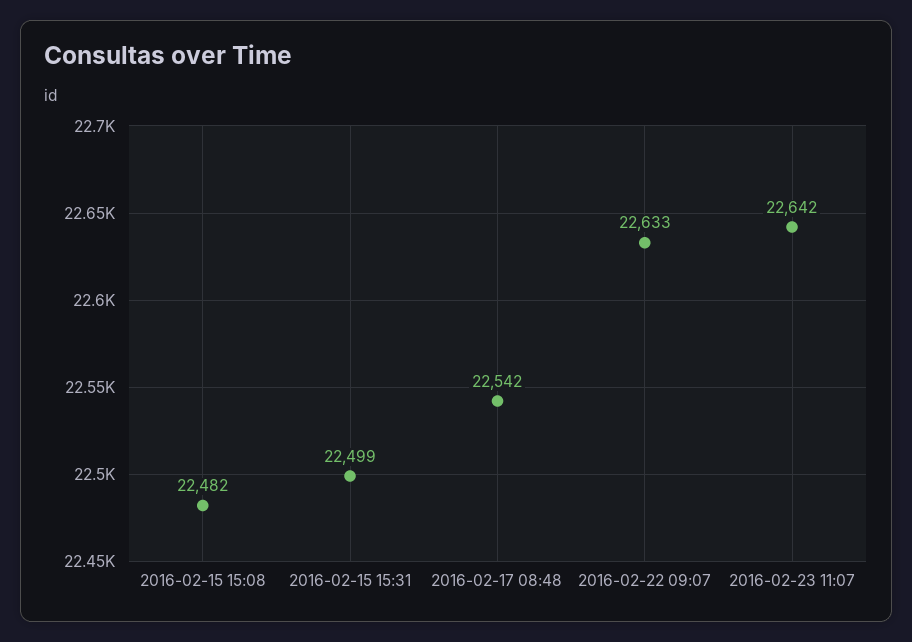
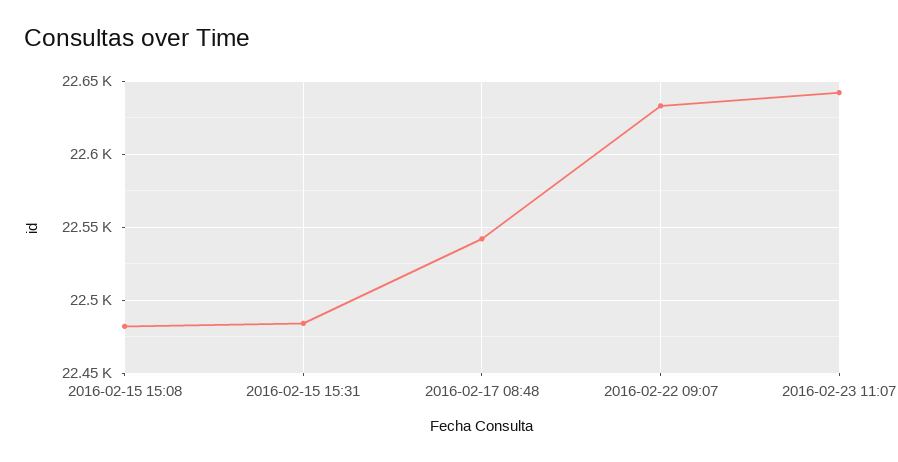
  {
    "2016-02-15 15:08": 22482,
-   "2016-02-15 15:31": 22499,
+   "2016-02-15 15:31": 22485,
    "2016-02-17 08:48": 22542,
    "2016-02-22 09:07": 22633,
    "2016-02-23 11:07": 22642
  }

